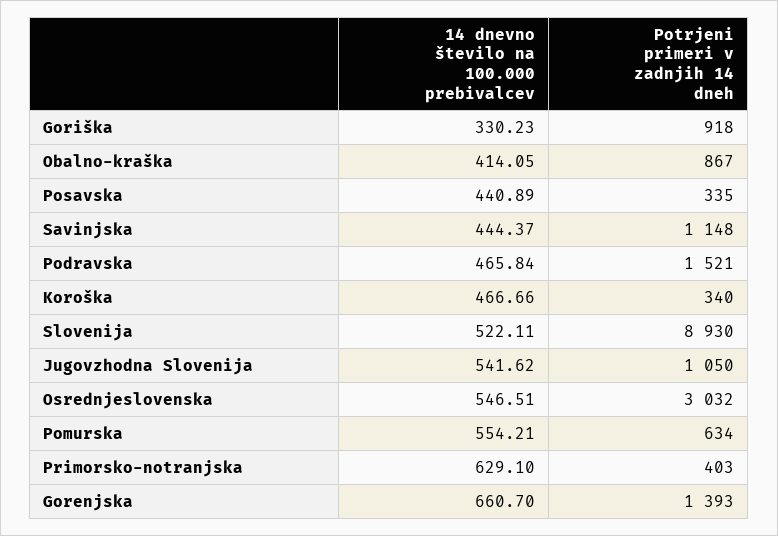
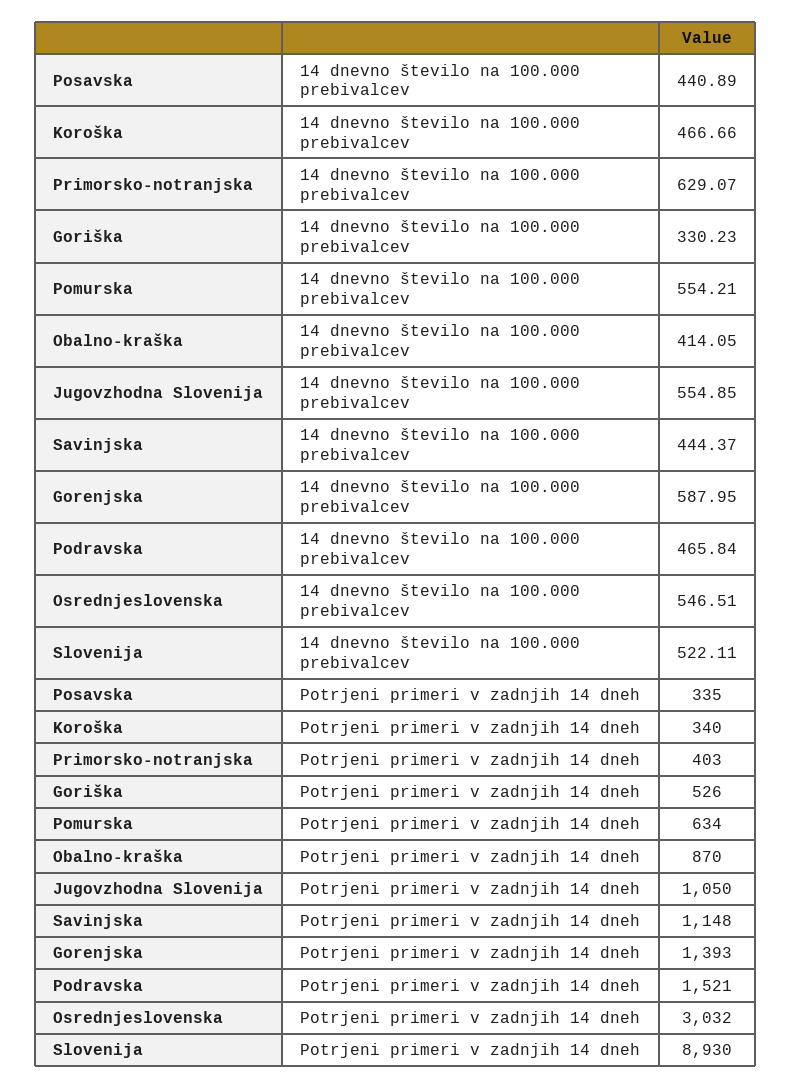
  {
    "14 dnevno število na 100.000 prebivalcev": {
      "Goriška": 330.23,
      "Obalno-kraška": 414.05,
      "Posavska": 440.89,
      "Savinjska": 444.37,
      "Podravska": 465.84,
      "Koroška": 466.66,
      "Slovenija": 522.11,
-     "Jugovzhodna Slovenija": 541.62,
+     "Jugovzhodna Slovenija": 554.85,
      "Osrednjeslovenska": 546.51,
      "Pomurska": 554.21,
-     "Primorsko-notranjska": 629.1,
+     "Primorsko-notranjska": 629.07,
-     "Gorenjska": 660.7
+     "Gorenjska": 587.95
    },
    "Potrjeni primeri v zadnjih 14 dneh": {
-     "Goriška": 918,
+     "Goriška": 526,
-     "Obalno-kraška": 867,
+     "Obalno-kraška": 870,
      "Posavska": 335,
      "Savinjska": 1148,
      "Podravska": 1521,
      "Koroška": 340,
      "Slovenija": 8930,
      "Jugovzhodna Slovenija": 1050,
      "Osrednjeslovenska": 3032,
      "Pomurska": 634,
      "Primorsko-notranjska": 403,
      "Gorenjska": 1393
    }
  }

